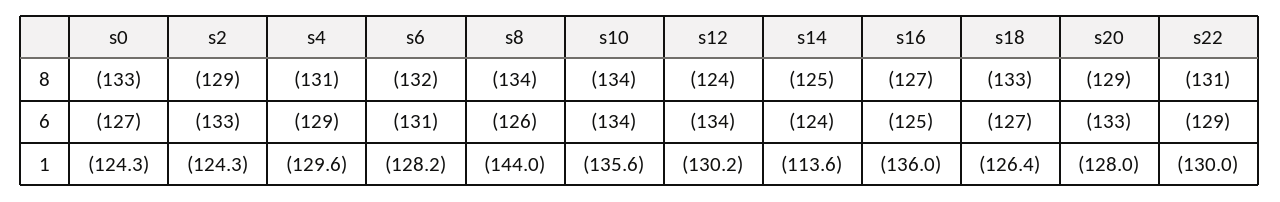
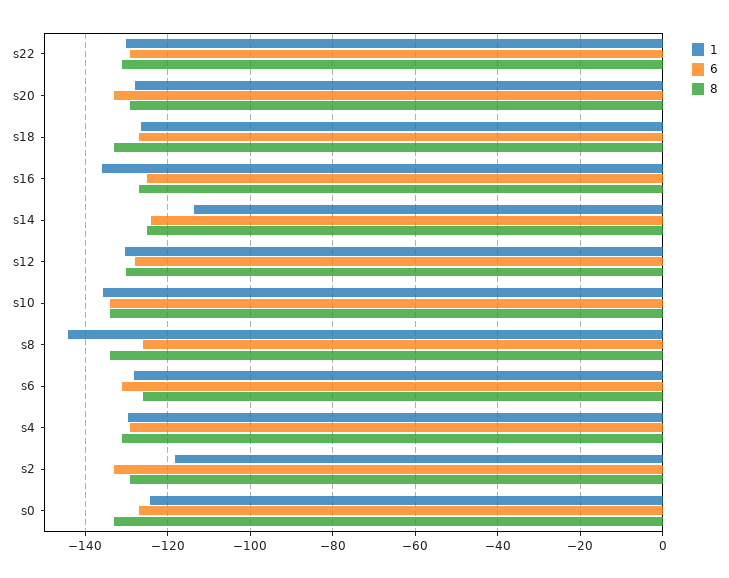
  {
    "8": {
      "s0": -133,
      "s2": -129,
      "s4": -131,
-     "s6": -132,
+     "s6": -126,
      "s8": -134,
      "s10": -134,
-     "s12": -124,
+     "s12": -130,
      "s14": -125,
      "s16": -127,
      "s18": -133,
      "s20": -129,
      "s22": -131
    },
    "6": {
      "s0": -127,
      "s2": -133,
      "s4": -129,
      "s6": -131,
      "s8": -126,
      "s10": -134,
-     "s12": -134,
+     "s12": -128,
      "s14": -124,
      "s16": -125,
      "s18": -127,
      "s20": -133,
      "s22": -129
    },
    "1": {
      "s0": -124.3,
-     "s2": -124.3,
+     "s2": -118,
      "s4": -129.6,
      "s6": -128.2,
      "s8": -144,
      "s10": -135.6,
      "s12": -130.2,
      "s14": -113.6,
      "s16": -136,
      "s18": -126.4,
      "s20": -128,
      "s22": -130
    }
  }

